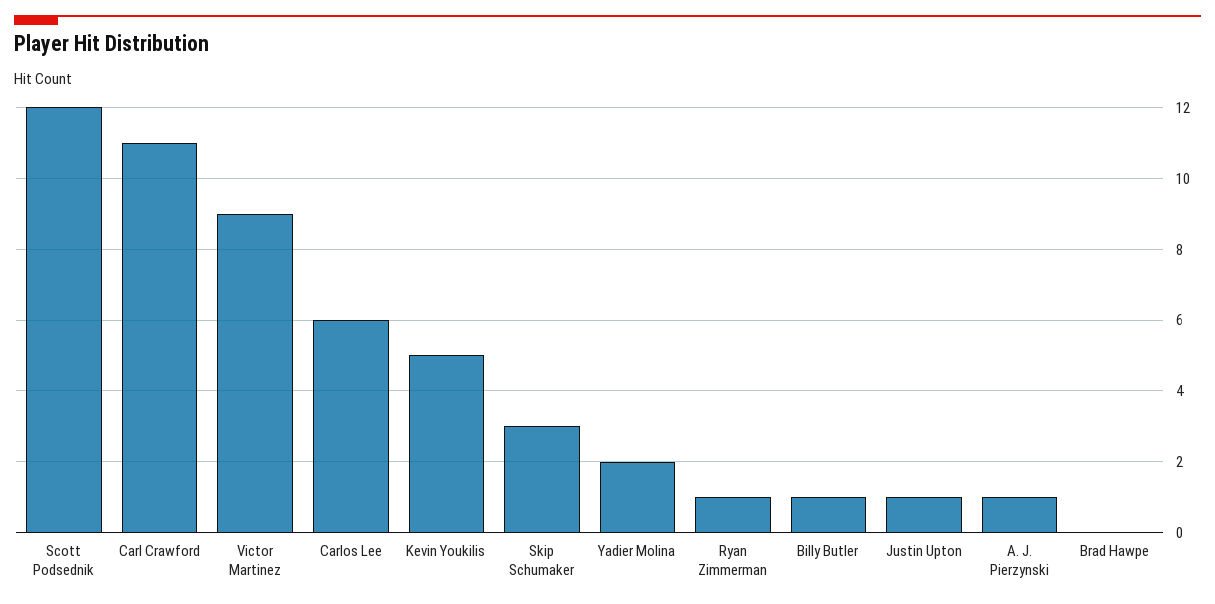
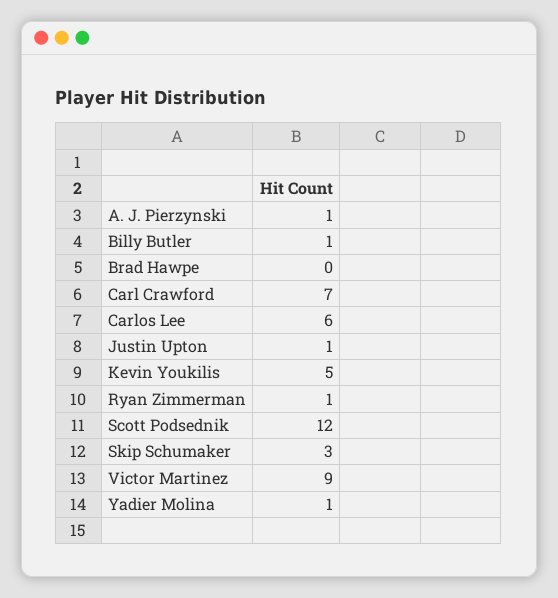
  {
    "Scott Podsednik": 12,
-   "Carl Crawford": 11,
+   "Carl Crawford": 7,
    "Victor Martinez": 9,
    "Carlos Lee": 6,
    "Kevin Youkilis": 5,
    "Skip Schumaker": 3,
-   "Yadier Molina": 2,
+   "Yadier Molina": 1,
    "Ryan Zimmerman": 1,
    "Billy Butler": 1,
    "Justin Upton": 1,
    "A. J. Pierzynski": 1,
    "Brad Hawpe": 0
  }

